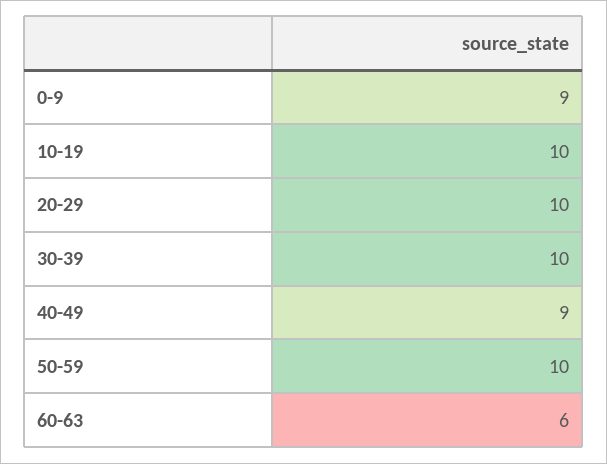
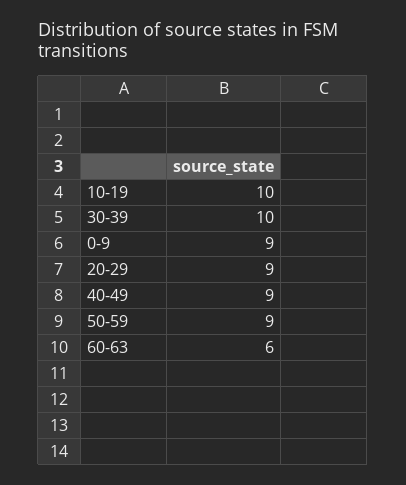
  {
    "0-9": 9,
    "10-19": 10,
-   "20-29": 10,
+   "20-29": 9,
    "30-39": 10,
    "40-49": 9,
-   "50-59": 10,
+   "50-59": 9,
    "60-63": 6
  }

